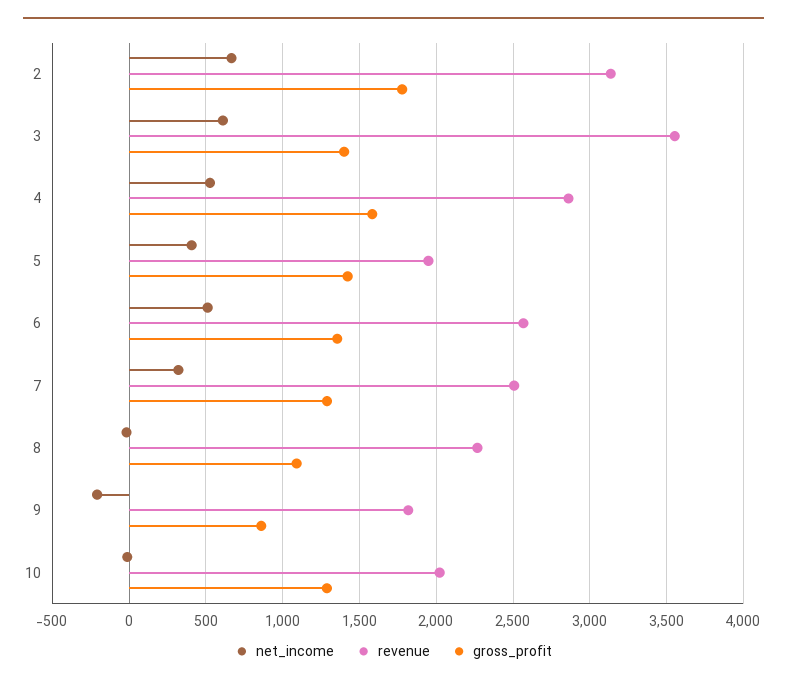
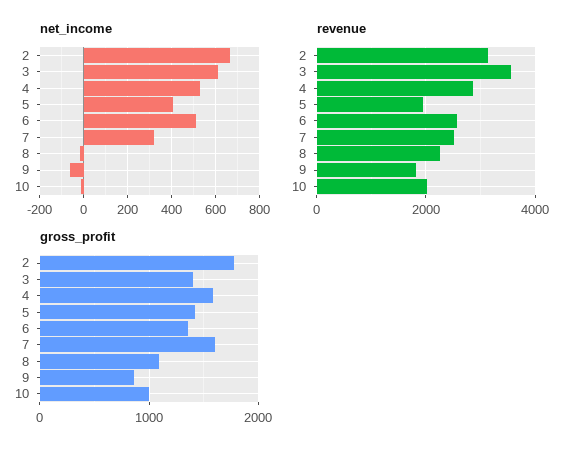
  {
    "net_income": {
      "2": 650,
      "3": 600,
      "4": 550,
      "5": 400,
      "6": 500,
      "7": 300,
      "8": 0,
-     "9": -200,
+     "9": -50,
      "10": 0
    },
    "revenue": {
      "2": 3150,
      "3": 3550,
      "4": 2850,
      "5": 1950,
      "6": 2550,
      "7": 2500,
      "8": 2250,
      "9": 1800,
      "10": 2000
    },
    "gross_profit": {
      "2": 1800,
      "3": 1400,
      "4": 1600,
      "5": 1400,
      "6": 1350,
-     "7": 1300,
+     "7": 1600,
      "8": 1100,
      "9": 850,
-     "10": 1300
+     "10": 1000
    }
  }

